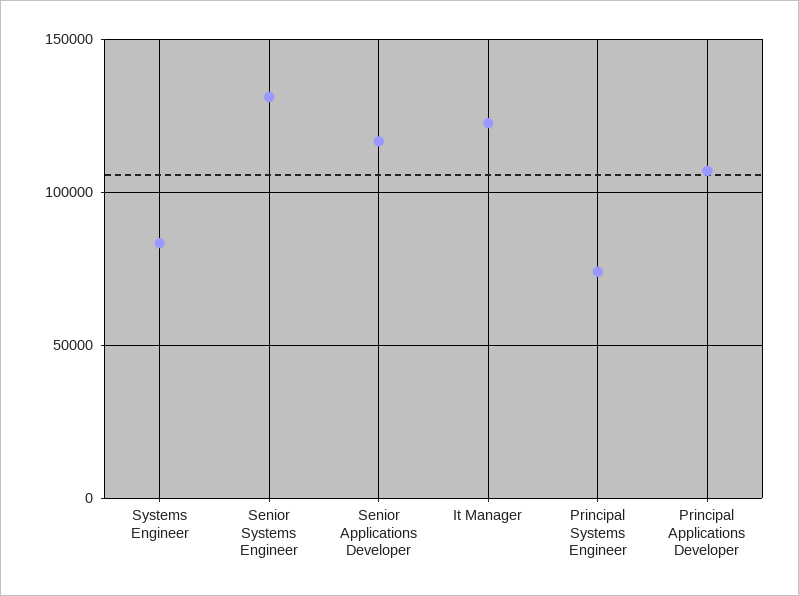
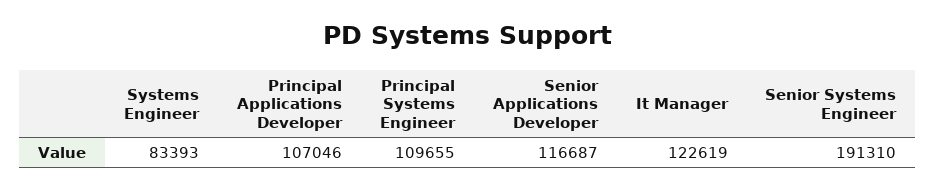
  {
    "Systems Engineer": 83393,
-   "Senior Systems Engineer": 130000,
+   "Senior Systems Engineer": 191310,
    "Senior Applications Developer": 116687,
    "It Manager": 122619,
-   "Principal Systems Engineer": 75000,
+   "Principal Systems Engineer": 109655,
    "Principal Applications Developer": 107046
  }

